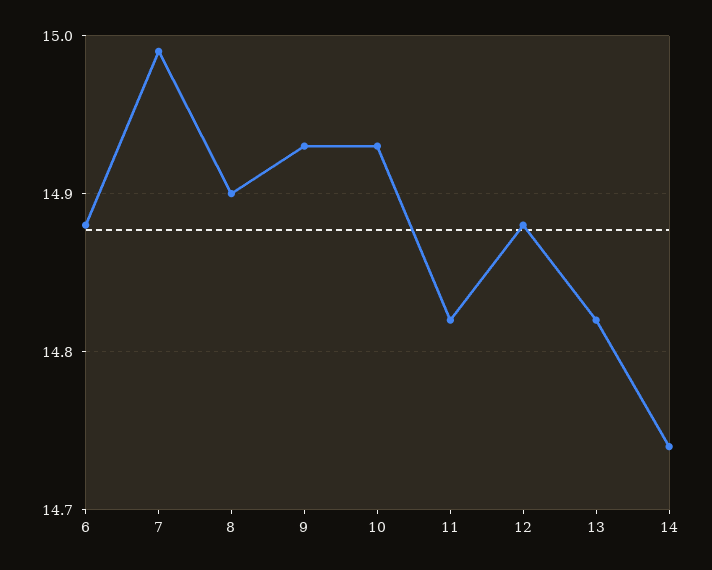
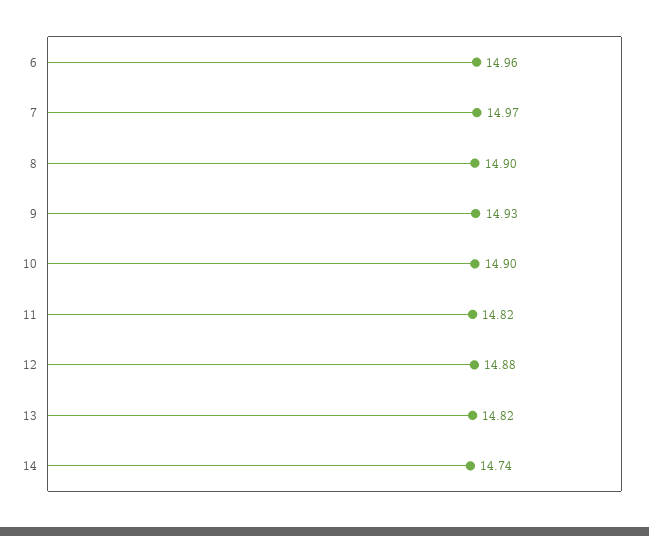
  {
-   "6": 14.88,
+   "6": 14.96,
-   "7": 14.99,
+   "7": 14.97,
    "8": 14.9,
    "9": 14.93,
-   "10": 14.93,
+   "10": 14.9,
    "11": 14.82,
    "12": 14.88,
    "13": 14.82,
    "14": 14.74
  }

